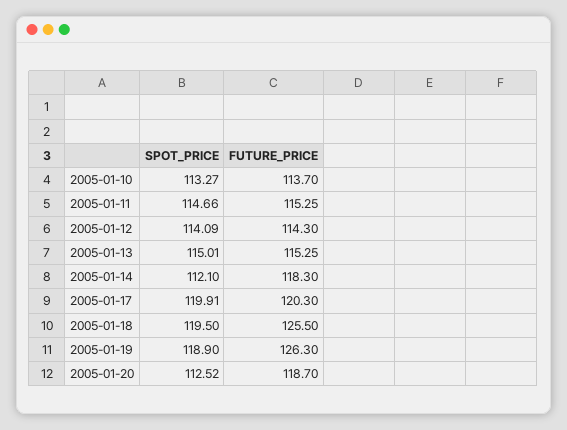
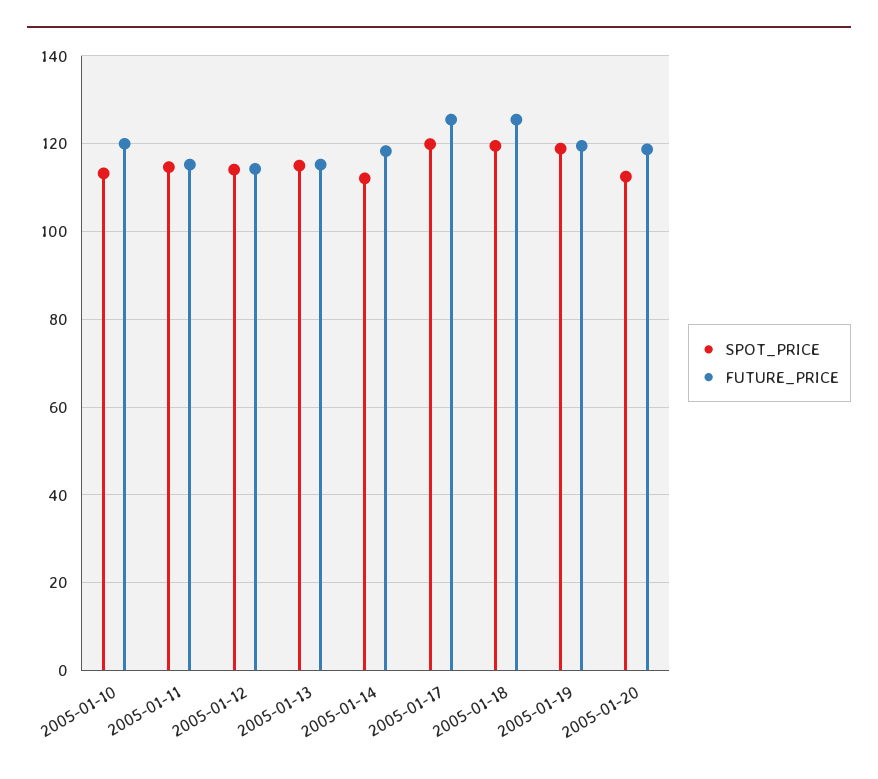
  {
    "SPOT_PRICE": {
      "2005-01-10": 113.27,
      "2005-01-11": 114.66,
      "2005-01-12": 114.09,
      "2005-01-13": 115.01,
      "2005-01-14": 112.1,
      "2005-01-17": 119.91,
      "2005-01-18": 119.5,
      "2005-01-19": 118.9,
      "2005-01-20": 112.52
    },
    "FUTURE_PRICE": {
-     "2005-01-10": 113.7,
+     "2005-01-10": 120,
      "2005-01-11": 115.25,
      "2005-01-12": 114.3,
      "2005-01-13": 115.25,
      "2005-01-14": 118.3,
-     "2005-01-17": 120.3,
+     "2005-01-17": 126,
      "2005-01-18": 125.5,
-     "2005-01-19": 126.3,
+     "2005-01-19": 120,
      "2005-01-20": 118.7
    }
  }

